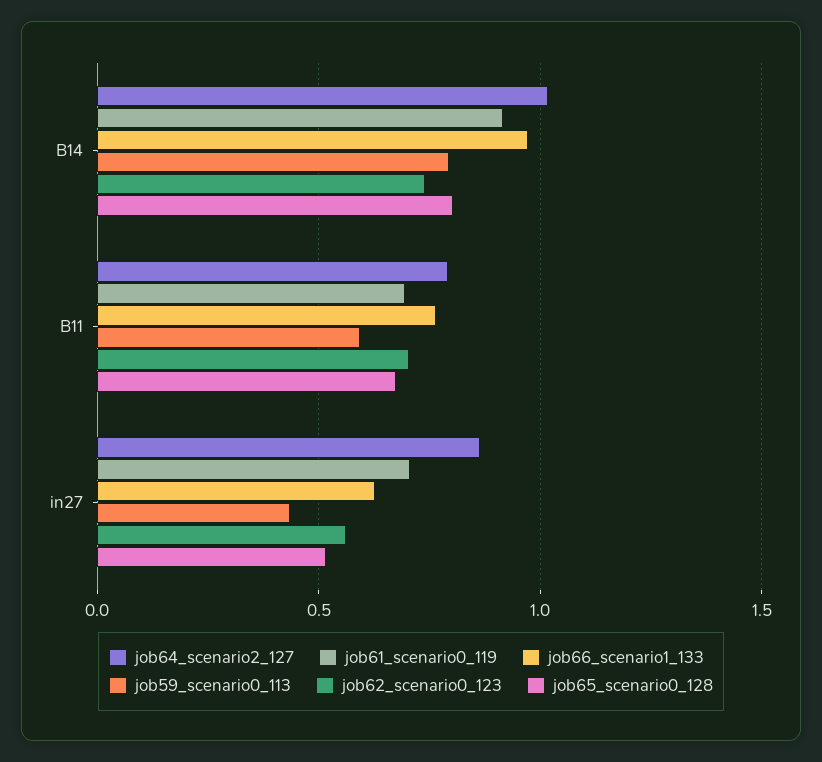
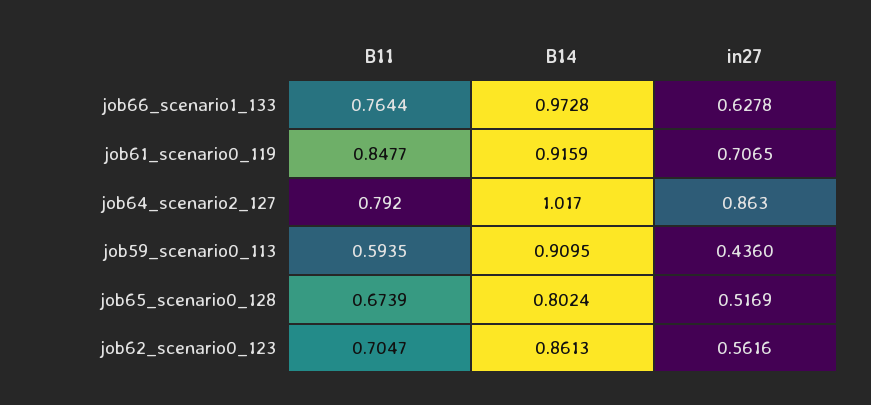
  {
    "job64_scenario2_127": {
      "B14": 1.017,
      "B11": 0.792,
      "in27": 0.863
    },
    "job61_scenario0_119": {
      "B14": 0.9159,
-     "B11": 0.7,
+     "B11": 0.8477,
      "in27": 0.7065
    },
    "job66_scenario1_133": {
      "B14": 0.9728,
      "B11": 0.7644,
      "in27": 0.6278
    },
    "job59_scenario0_113": {
-     "B14": 0.8,
+     "B14": 0.9095,
      "B11": 0.5935,
      "in27": 0.436
    },
    "job62_scenario0_123": {
-     "B14": 0.75,
+     "B14": 0.8613,
      "B11": 0.7047,
      "in27": 0.5616
    },
    "job65_scenario0_128": {
      "B14": 0.8024,
      "B11": 0.6739,
      "in27": 0.5169
    }
  }

